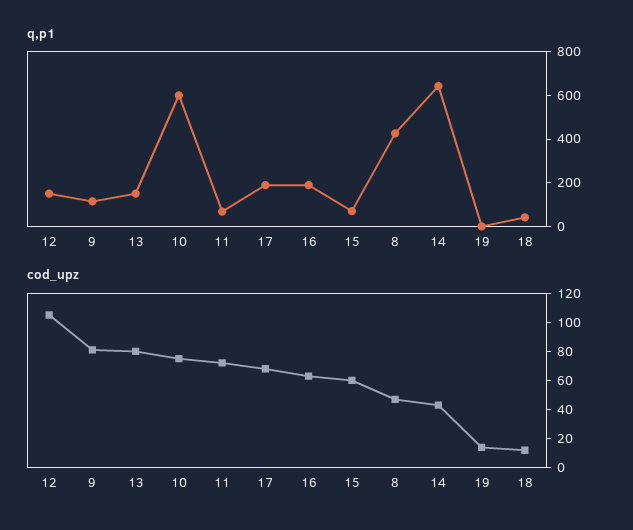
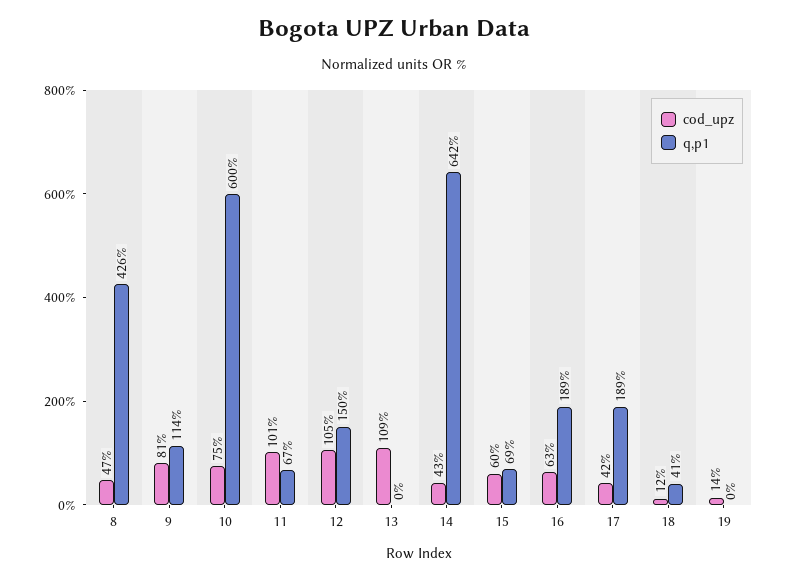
  {
    "q,p1": {
      "12": 150,
      "9": 114,
-     "13": 150,
+     "13": 0,
      "10": 600,
      "11": 67,
      "17": 189,
      "16": 189,
      "15": 69,
      "8": 426,
      "14": 642,
      "19": 0,
      "18": 41
    },
    "cod_upz": {
      "12": 105,
      "9": 81,
-     "13": 80,
+     "13": 109,
      "10": 75,
-     "11": 70,
+     "11": 101,
-     "17": 70,
+     "17": 42,
      "16": 63,
      "15": 60,
      "8": 47,
      "14": 43,
      "19": 14,
      "18": 12
    }
  }

